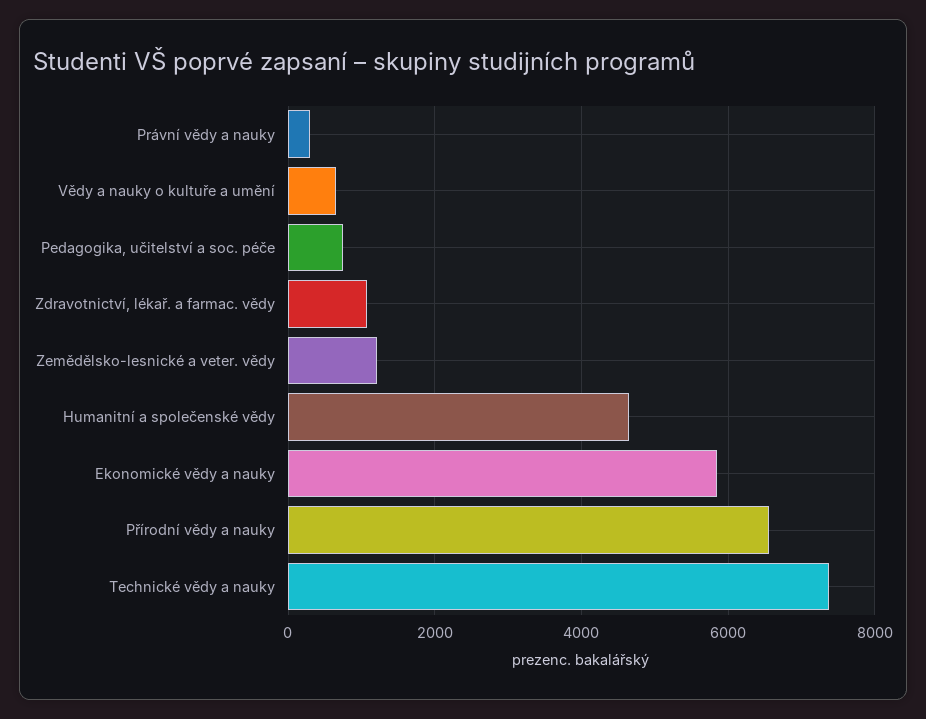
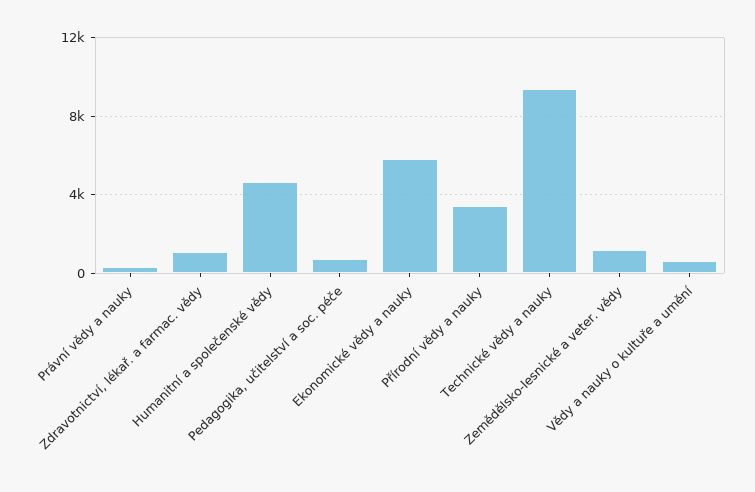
  {
    "Právní vědy a nauky": 400,
    "Vědy a nauky o kultuře a umění": 600,
    "Pedagogika, učitelství a soc. péče": 800,
    "Zdravotnictví, lékař. a farmac. vědy": 1000,
    "Zemědělsko-lesnické a veter. vědy": 1200,
    "Humanitní a společenské vědy": 4600,
    "Ekonomické vědy a nauky": 5800,
-   "Přírodní vědy a nauky": 6600,
+   "Přírodní vědy a nauky": 3500,
-   "Technické vědy a nauky": 7400
+   "Technické vědy a nauky": 9500
  }

